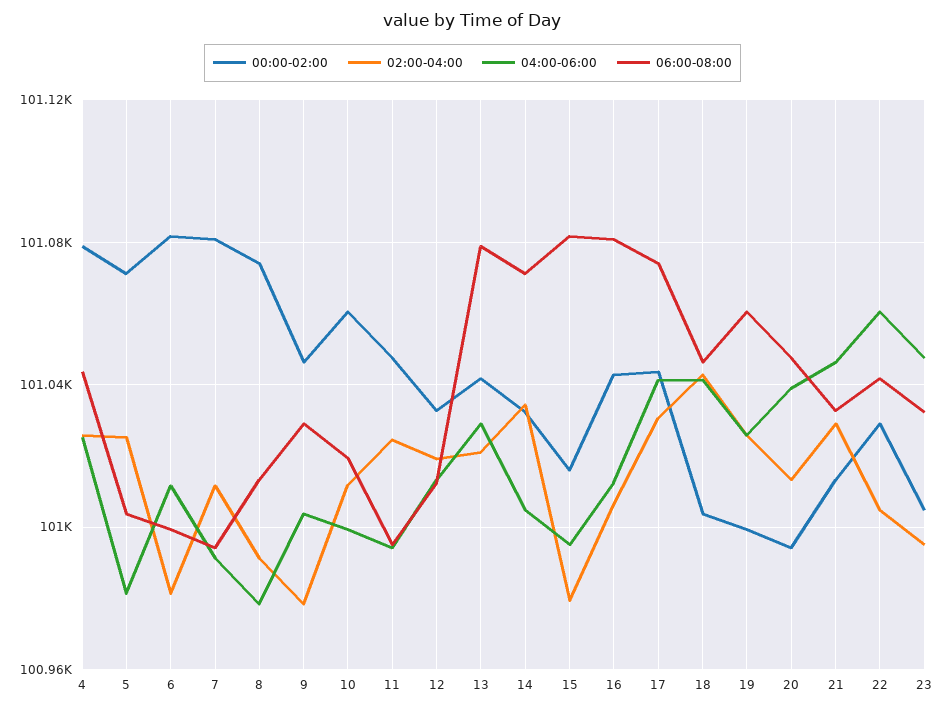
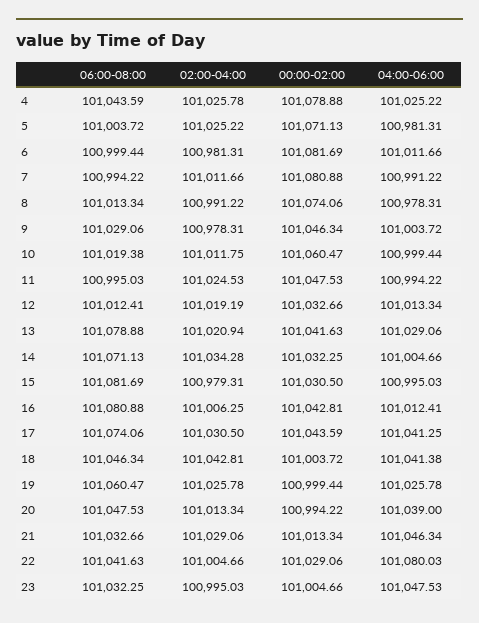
  {
    "00:00-02:00": {
      "4": 101078.88,
      "5": 101071.13,
      "6": 101081.69,
      "7": 101080.88,
      "8": 101074.06,
      "9": 101046.34,
      "10": 101060.47,
      "11": 101047.53,
      "12": 101032.66,
      "13": 101041.63,
      "14": 101032.25,
-     "15": 101015,
+     "15": 101030.5,
      "16": 101042.81,
      "17": 101043.59,
      "18": 101003.72,
      "19": 100999.44,
      "20": 100994.22,
      "21": 101013.34,
      "22": 101029.06,
      "23": 101004.66
    },
    "02:00-04:00": {
      "4": 101025.78,
      "5": 101025.22,
      "6": 100981.31,
      "7": 101011.66,
      "8": 100991.22,
      "9": 100978.31,
      "10": 101011.75,
      "11": 101024.53,
      "12": 101019.19,
      "13": 101020.94,
      "14": 101034.28,
      "15": 100979.31,
      "16": 101006.25,
      "17": 101030.5,
      "18": 101042.81,
      "19": 101025.78,
      "20": 101013.34,
      "21": 101029.06,
      "22": 101004.66,
      "23": 100995.03
    },
    "04:00-06:00": {
      "4": 101025.22,
      "5": 100981.31,
      "6": 101011.66,
      "7": 100991.22,
      "8": 100978.31,
      "9": 101003.72,
      "10": 100999.44,
      "11": 100994.22,
      "12": 101013.34,
      "13": 101029.06,
      "14": 101004.66,
      "15": 100995.03,
      "16": 101012.41,
      "17": 101041.25,
      "18": 101041.38,
      "19": 101025.78,
      "20": 101039,
      "21": 101046.34,
-     "22": 101060,
+     "22": 101080.03,
      "23": 101047.53
    },
    "06:00-08:00": {
      "4": 101043.59,
      "5": 101003.72,
      "6": 100999.44,
      "7": 100994.22,
      "8": 101013.34,
      "9": 101029.06,
      "10": 101019.38,
      "11": 100995.03,
      "12": 101012.41,
      "13": 101078.88,
      "14": 101071.13,
      "15": 101081.69,
      "16": 101080.88,
      "17": 101074.06,
      "18": 101046.34,
      "19": 101060.47,
      "20": 101047.53,
      "21": 101032.66,
      "22": 101041.63,
      "23": 101032.25
    }
  }

